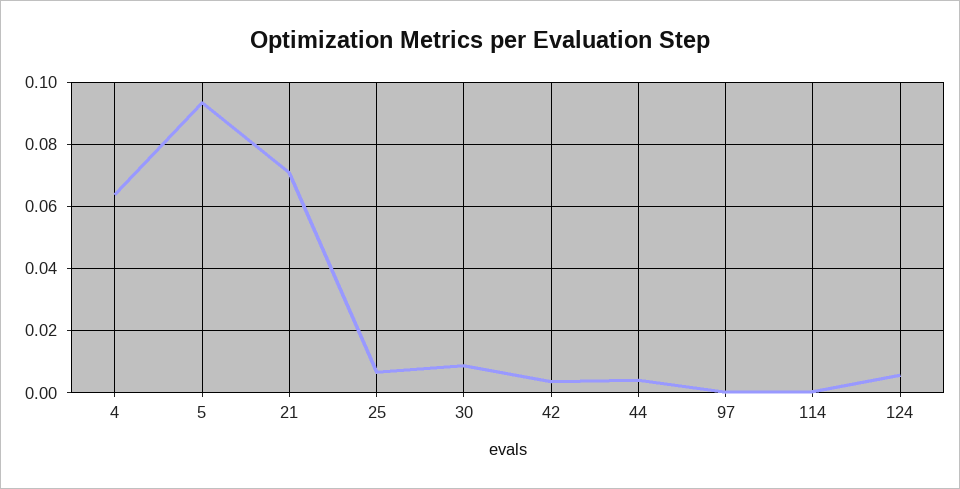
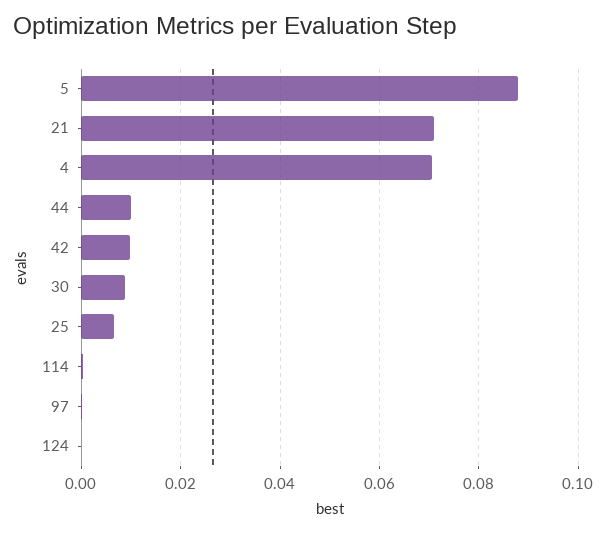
  {
-   "4": 0.064,
+   "4": 0.07,
-   "5": 0.094,
+   "5": 0.088,
    "21": 0.07,
    "25": 0.006,
    "30": 0.008,
-   "42": 0.004,
+   "42": 0.01,
-   "44": 0.004,
+   "44": 0.01,
    "97": 0,
    "114": 0,
-   "124": 0.006
+   "124": 0
  }

